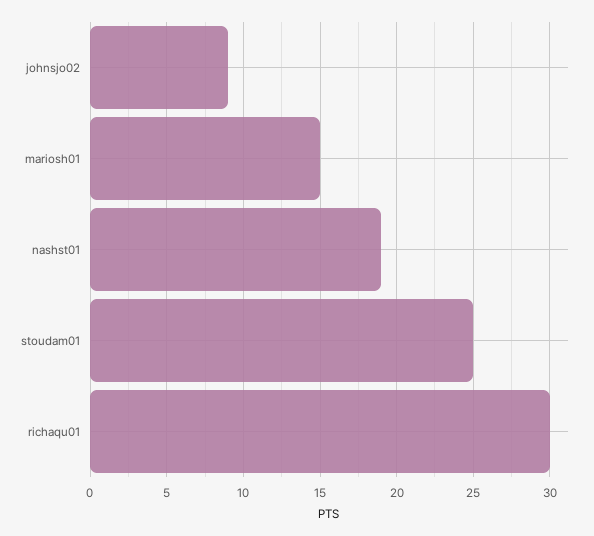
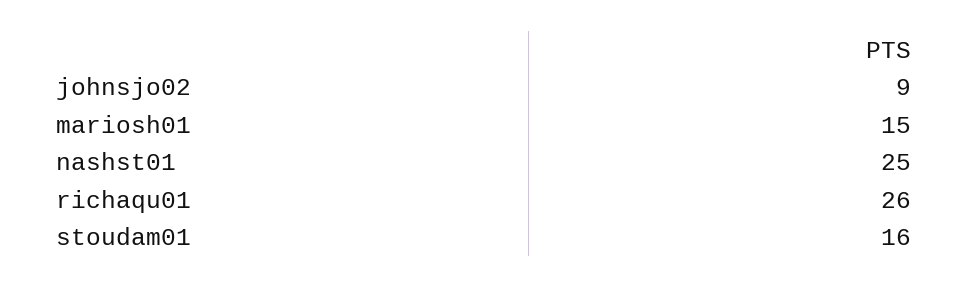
  {
    "johnsjo02": 9,
    "mariosh01": 15,
-   "nashst01": 19,
+   "nashst01": 25,
-   "stoudam01": 25,
+   "stoudam01": 16,
-   "richaqu01": 30
+   "richaqu01": 26
  }

